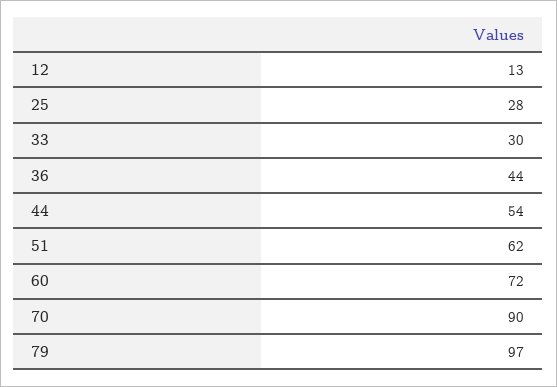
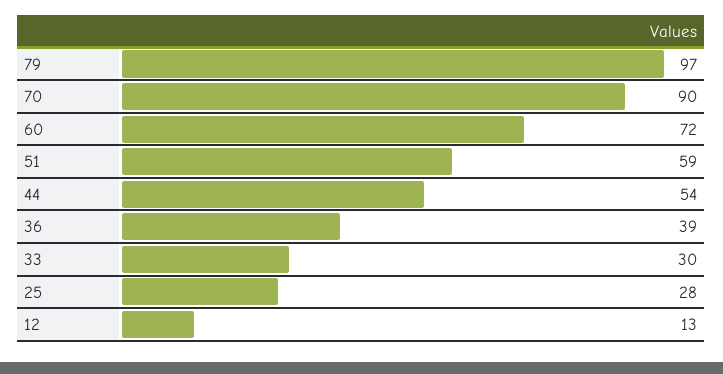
  {
    "12": 13,
    "25": 28,
    "33": 30,
-   "36": 44,
+   "36": 39,
    "44": 54,
-   "51": 62,
+   "51": 59,
    "60": 72,
    "70": 90,
    "79": 97
  }

